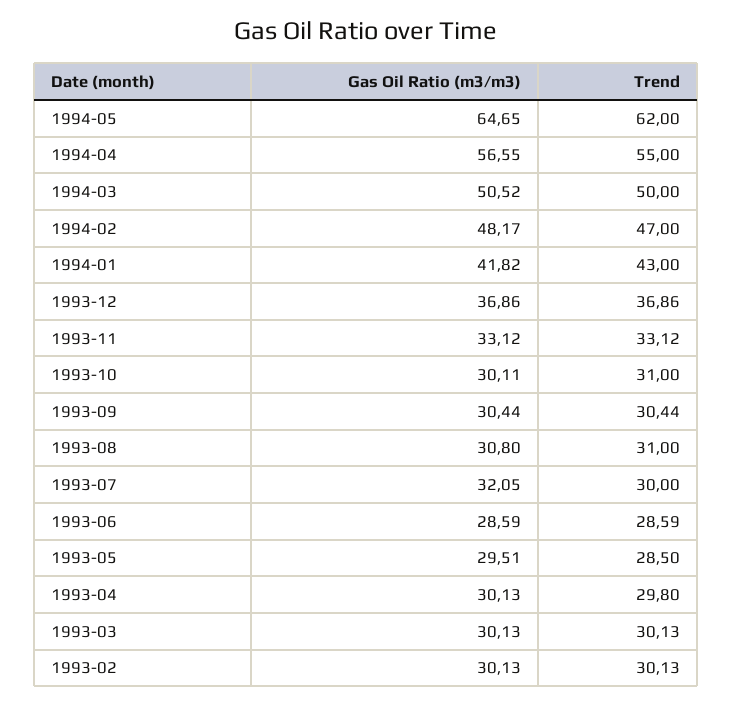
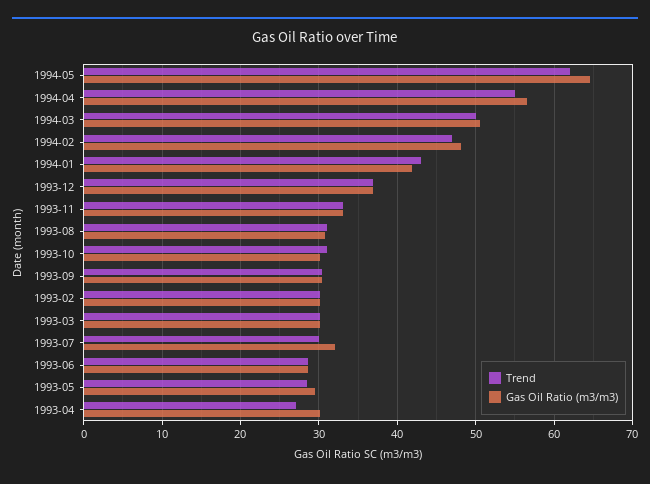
  {
    "Gas Oil Ratio (m3/m3)": {
      "1994-05": 64.65,
      "1994-04": 56.55,
      "1994-03": 50.52,
      "1994-02": 48.17,
      "1994-01": 41.82,
      "1993-12": 36.86,
      "1993-11": 33.12,
      "1993-10": 30.11,
      "1993-09": 30.44,
      "1993-08": 30.8,
      "1993-07": 32.05,
      "1993-06": 28.59,
      "1993-05": 29.51,
      "1993-04": 30.13,
      "1993-03": 30.13,
      "1993-02": 30.13
    },
    "Trend": {
      "1994-05": 62,
      "1994-04": 55,
      "1994-03": 50,
      "1994-02": 47,
      "1994-01": 43,
      "1993-12": 36.86,
      "1993-11": 33.12,
      "1993-10": 31,
      "1993-09": 30.44,
      "1993-08": 31,
      "1993-07": 30,
      "1993-06": 28.59,
      "1993-05": 28.5,
-     "1993-04": 29.8,
+     "1993-04": 27,
      "1993-03": 30.13,
      "1993-02": 30.13
    }
  }

